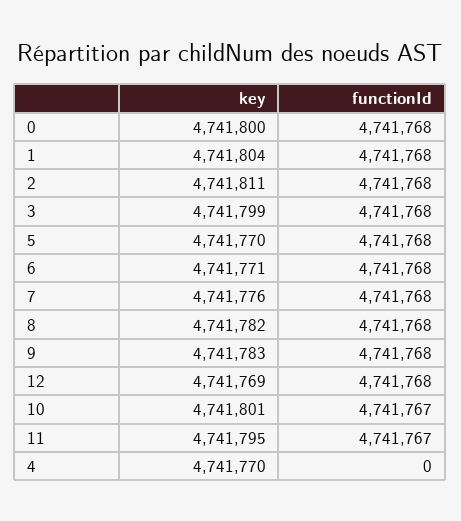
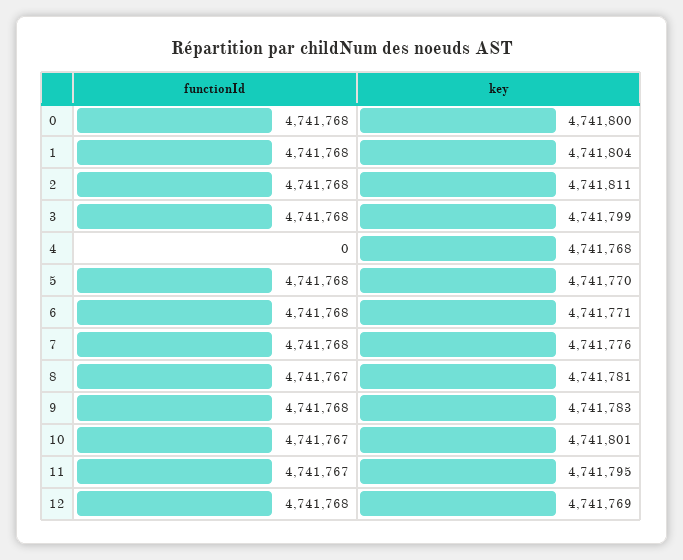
  {
    "key": {
      "0": 4741800,
      "1": 4741804,
      "2": 4741811,
      "3": 4741799,
      "5": 4741770,
      "6": 4741771,
      "7": 4741776,
-     "8": 4741782,
+     "8": 4741781,
      "9": 4741783,
      "12": 4741769,
      "10": 4741801,
      "11": 4741795,
-     "4": 4741770
+     "4": 4741768
    },
    "functionId": {
      "0": 4741768,
      "1": 4741768,
      "2": 4741768,
      "3": 4741768,
      "5": 4741768,
      "6": 4741768,
      "7": 4741768,
-     "8": 4741768,
+     "8": 4741767,
      "9": 4741768,
      "12": 4741768,
      "10": 4741767,
      "11": 4741767,
      "4": 0
    }
  }

